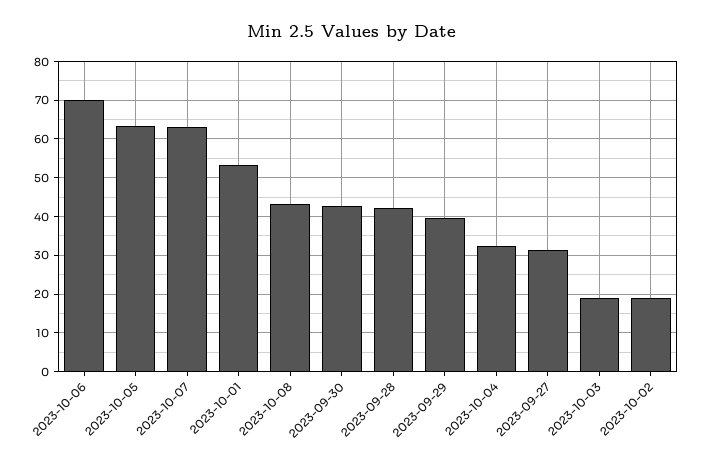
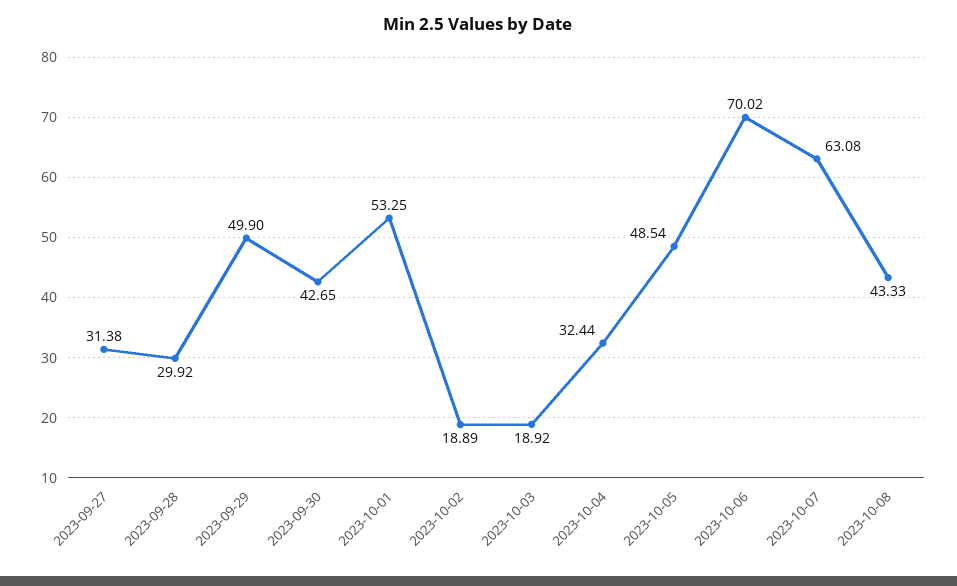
  {
    "2023-10-06": 70.02,
-   "2023-10-05": 64,
+   "2023-10-05": 48.54,
    "2023-10-07": 63.08,
    "2023-10-01": 53.25,
    "2023-10-08": 43.33,
    "2023-09-30": 42.65,
-   "2023-09-28": 42,
+   "2023-09-28": 29.92,
-   "2023-09-29": 40,
+   "2023-09-29": 49.9,
    "2023-10-04": 32.44,
    "2023-09-27": 31.38,
    "2023-10-03": 18.92,
    "2023-10-02": 18.89
  }

